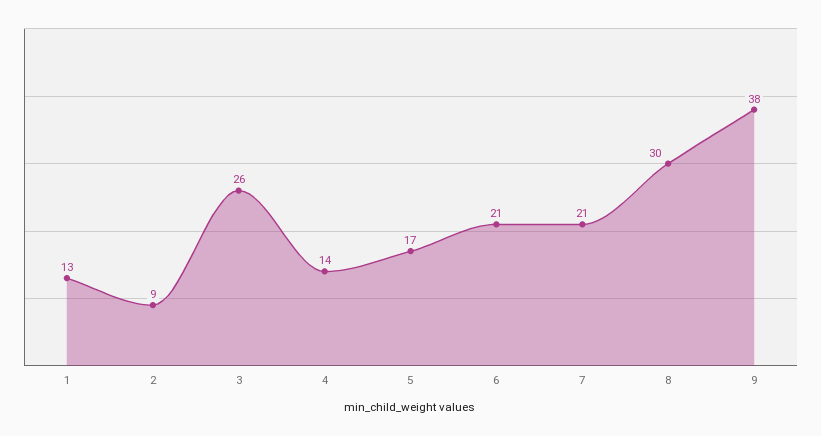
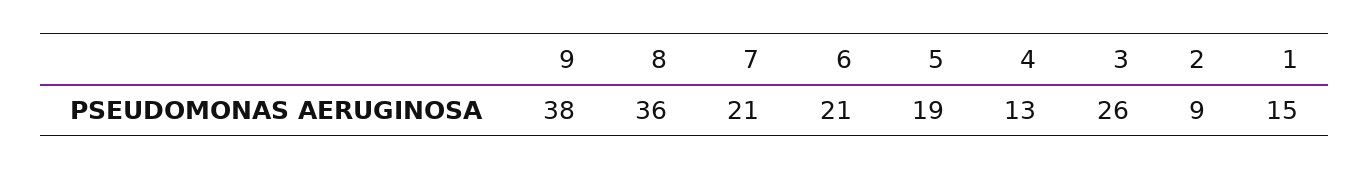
  {
-   "1": 13,
+   "1": 15,
    "2": 9,
    "3": 26,
-   "4": 14,
+   "4": 13,
-   "5": 17,
+   "5": 19,
    "6": 21,
    "7": 21,
-   "8": 30,
+   "8": 36,
    "9": 38
  }

